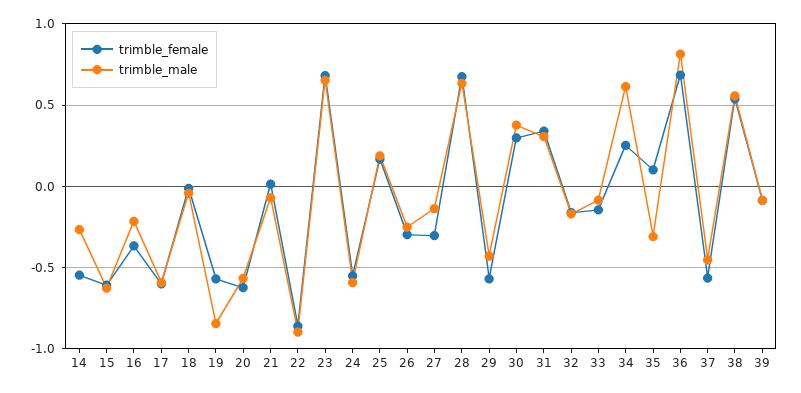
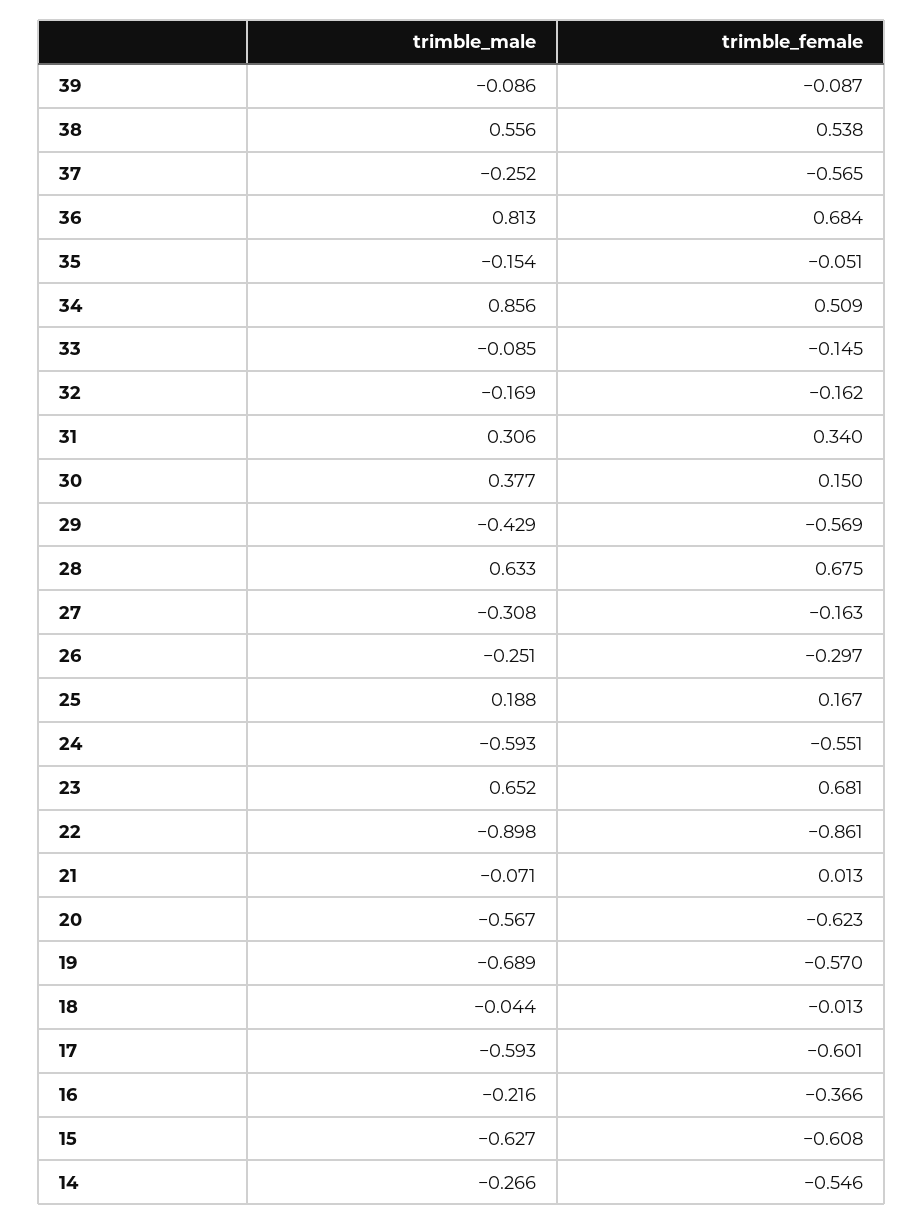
  {
    "trimble_female": {
      "14": -0.546,
      "15": -0.608,
      "16": -0.366,
      "17": -0.601,
      "18": -0.013,
      "19": -0.57,
      "20": -0.623,
      "21": 0.013,
      "22": -0.861,
      "23": 0.681,
      "24": -0.551,
      "25": 0.167,
      "26": -0.297,
-     "27": -0.3,
+     "27": -0.163,
      "28": 0.675,
      "29": -0.569,
-     "30": 0.3,
+     "30": 0.15,
      "31": 0.34,
      "32": -0.162,
      "33": -0.145,
-     "34": 0.25,
+     "34": 0.509,
-     "35": 0.1,
+     "35": -0.051,
      "36": 0.684,
      "37": -0.565,
      "38": 0.538,
      "39": -0.087
    },
    "trimble_male": {
      "14": -0.266,
      "15": -0.627,
      "16": -0.216,
      "17": -0.593,
      "18": -0.044,
-     "19": -0.85,
+     "19": -0.689,
      "20": -0.567,
      "21": -0.071,
      "22": -0.898,
      "23": 0.652,
      "24": -0.593,
      "25": 0.188,
      "26": -0.251,
-     "27": -0.15,
+     "27": -0.308,
      "28": 0.633,
      "29": -0.429,
      "30": 0.377,
      "31": 0.306,
      "32": -0.169,
      "33": -0.085,
-     "34": 0.6,
+     "34": 0.856,
-     "35": -0.3,
+     "35": -0.154,
      "36": 0.813,
-     "37": -0.45,
+     "37": -0.252,
      "38": 0.556,
      "39": -0.086
    }
  }

